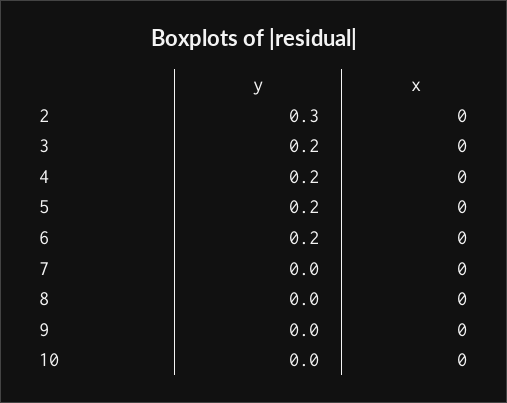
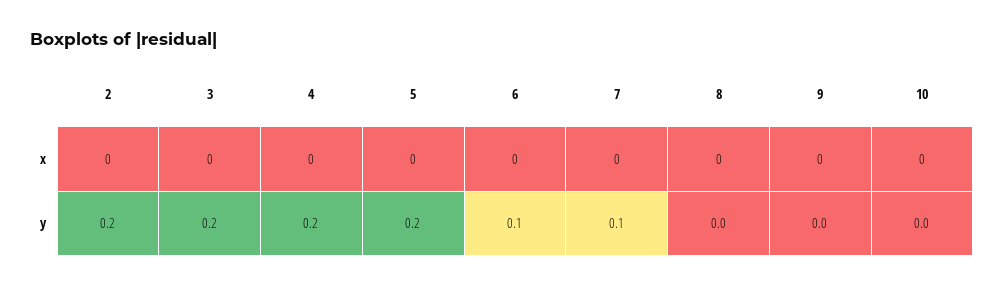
  {
    "y": {
-     "2": 0.3,
+     "2": 0.2,
      "3": 0.2,
      "4": 0.2,
      "5": 0.2,
-     "6": 0.2,
+     "6": 0.1,
-     "7": 0,
+     "7": 0.1,
      "8": 0,
      "9": 0,
      "10": 0
    },
    "x": {
      "2": 0,
      "3": 0,
      "4": 0,
      "5": 0,
      "6": 0,
      "7": 0,
      "8": 0,
      "9": 0,
      "10": 0
    }
  }

